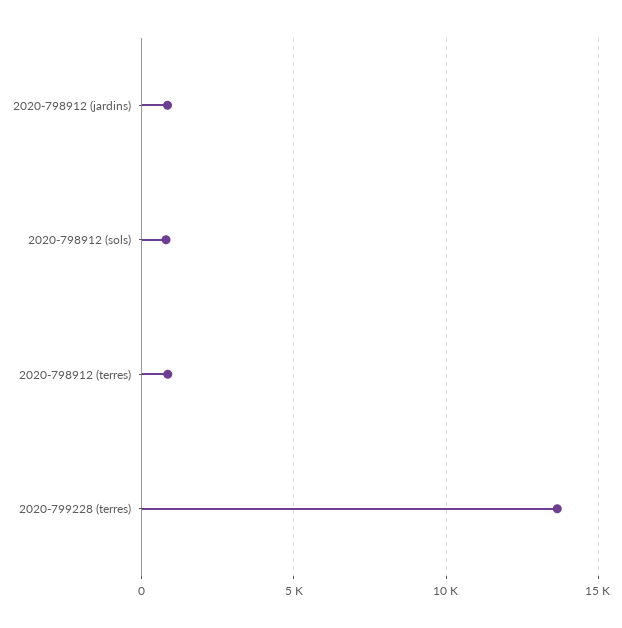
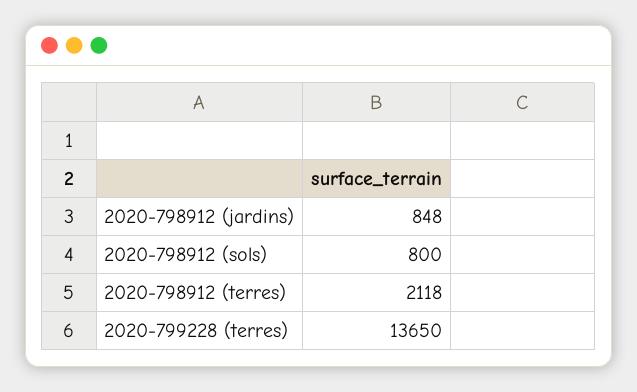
  {
    "2020-798912 (jardins)": 848,
    "2020-798912 (sols)": 800,
-   "2020-798912 (terres)": 1000,
+   "2020-798912 (terres)": 2118,
    "2020-799228 (terres)": 13650
  }

